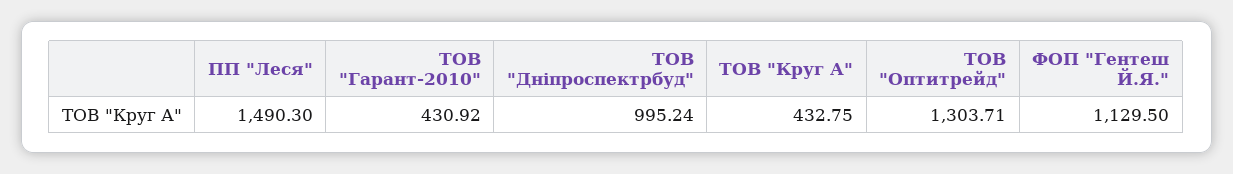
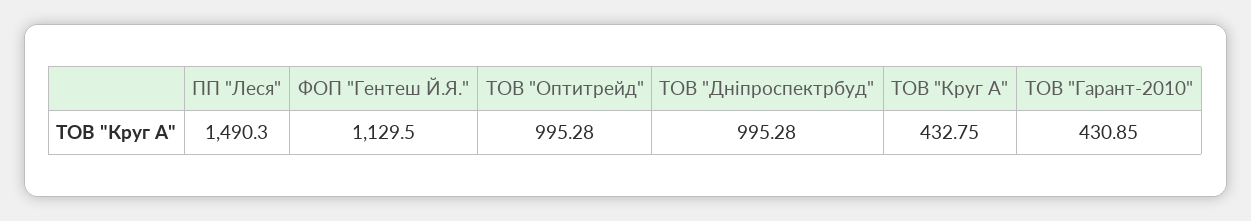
  {
    "ПП \"Леся\"": 1490.3,
-   "ТОВ \"Гарант-2010\"": 430.92,
+   "ТОВ \"Гарант-2010\"": 430.85,
-   "ТОВ \"Дніпроспектрбуд\"": 995.24,
+   "ТОВ \"Дніпроспектрбуд\"": 995.28,
    "ТОВ \"Круг А\"": 432.75,
-   "ТОВ \"Оптитрейд\"": 1303.71,
+   "ТОВ \"Оптитрейд\"": 995.28,
    "ФОП \"Гентеш Й.Я.\"": 1129.5
  }

